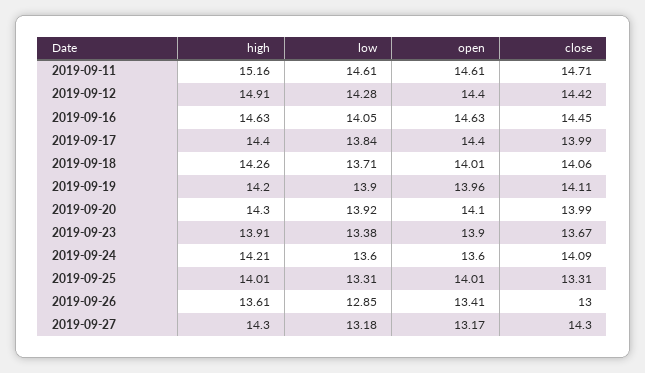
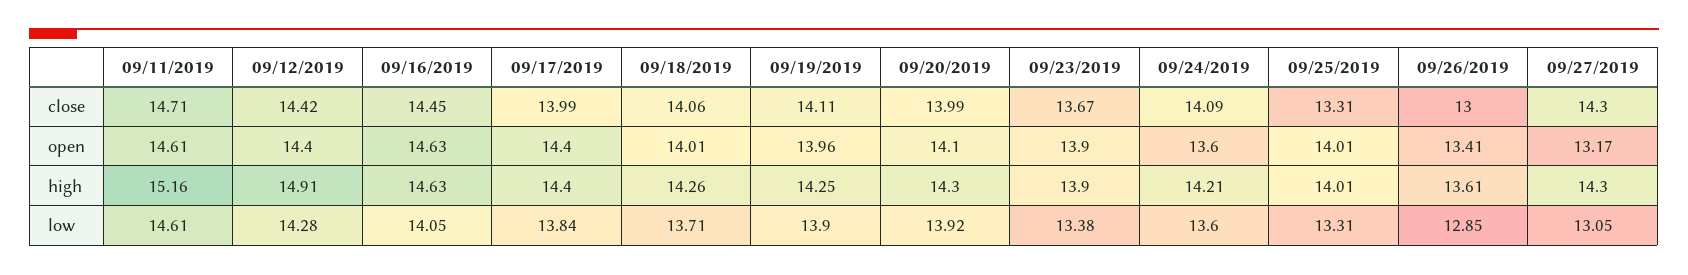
  {
    "high": {
      "2019-09-11": 15.16,
      "2019-09-12": 14.91,
      "2019-09-16": 14.63,
      "2019-09-17": 14.4,
      "2019-09-18": 14.26,
-     "2019-09-19": 14.2,
+     "2019-09-19": 14.25,
      "2019-09-20": 14.3,
-     "2019-09-23": 13.91,
+     "2019-09-23": 13.9,
      "2019-09-24": 14.21,
      "2019-09-25": 14.01,
      "2019-09-26": 13.61,
      "2019-09-27": 14.3
    },
    "low": {
      "2019-09-11": 14.61,
      "2019-09-12": 14.28,
      "2019-09-16": 14.05,
      "2019-09-17": 13.84,
      "2019-09-18": 13.71,
      "2019-09-19": 13.9,
      "2019-09-20": 13.92,
      "2019-09-23": 13.38,
      "2019-09-24": 13.6,
      "2019-09-25": 13.31,
      "2019-09-26": 12.85,
-     "2019-09-27": 13.18
+     "2019-09-27": 13.05
    },
    "open": {
      "2019-09-11": 14.61,
      "2019-09-12": 14.4,
      "2019-09-16": 14.63,
      "2019-09-17": 14.4,
      "2019-09-18": 14.01,
      "2019-09-19": 13.96,
      "2019-09-20": 14.1,
      "2019-09-23": 13.9,
      "2019-09-24": 13.6,
      "2019-09-25": 14.01,
      "2019-09-26": 13.41,
      "2019-09-27": 13.17
    },
    "close": {
      "2019-09-11": 14.71,
      "2019-09-12": 14.42,
      "2019-09-16": 14.45,
      "2019-09-17": 13.99,
      "2019-09-18": 14.06,
      "2019-09-19": 14.11,
      "2019-09-20": 13.99,
      "2019-09-23": 13.67,
      "2019-09-24": 14.09,
      "2019-09-25": 13.31,
      "2019-09-26": 13,
      "2019-09-27": 14.3
    }
  }

